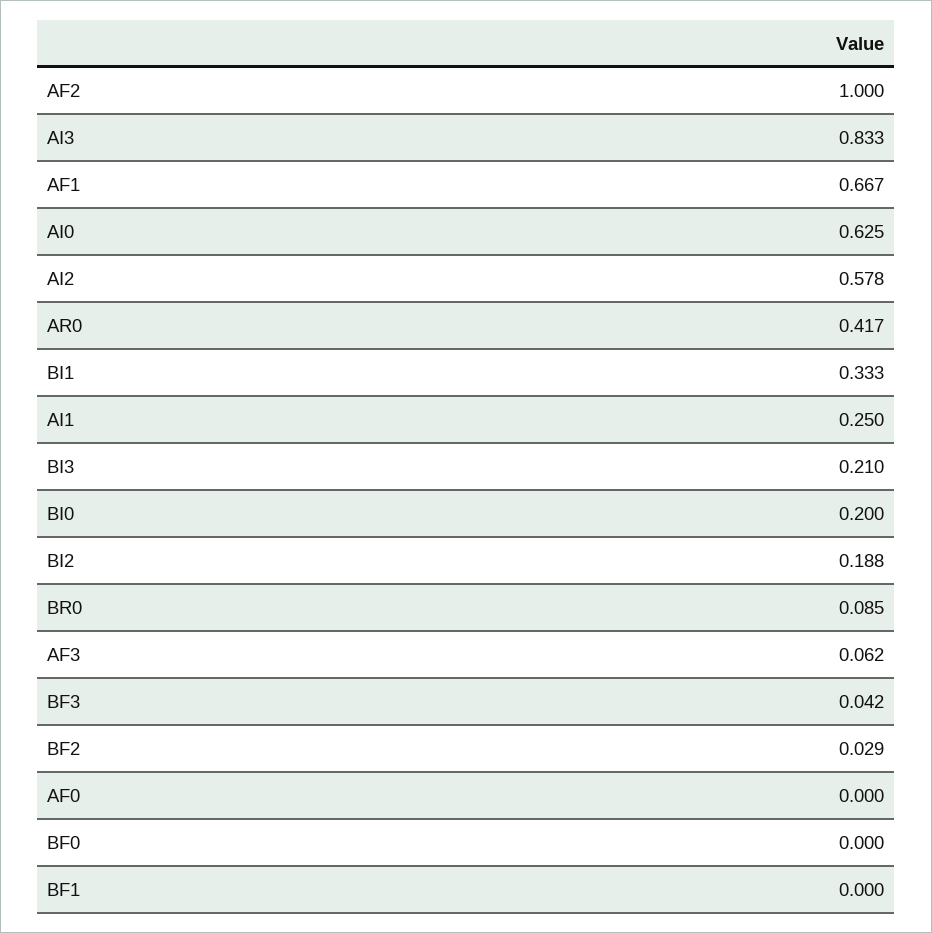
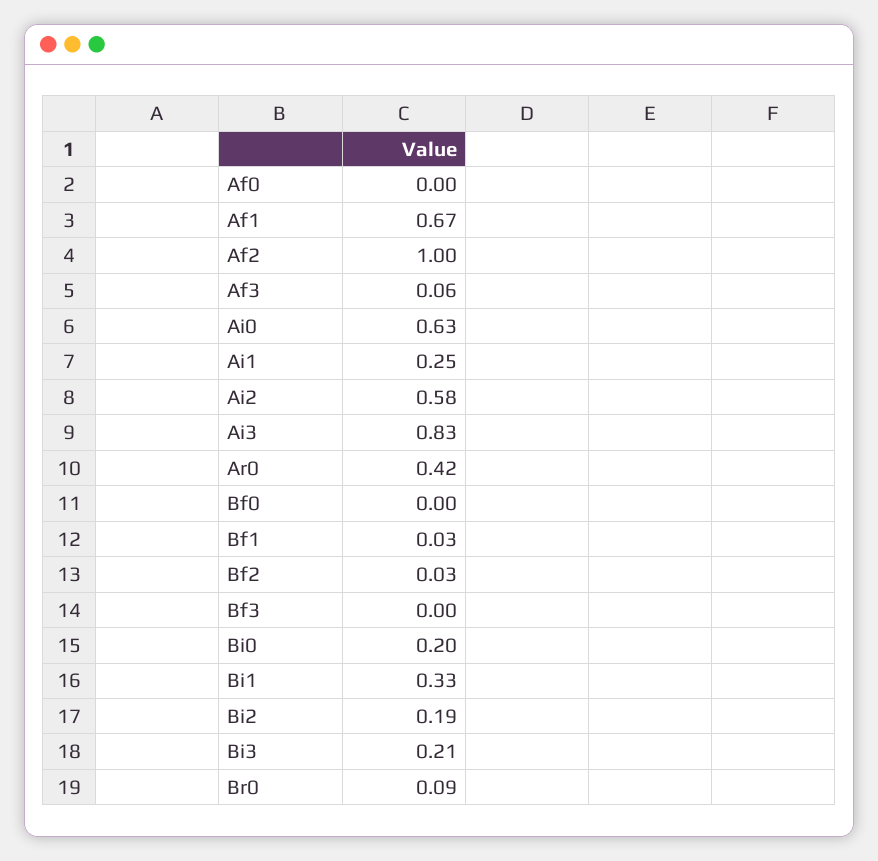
  {
    "AF2": 1,
    "AI3": 0.833,
    "AF1": 0.667,
    "AI0": 0.625,
    "AI2": 0.578,
    "AR0": 0.417,
    "BI1": 0.333,
    "AI1": 0.25,
    "BI3": 0.21,
    "BI0": 0.2,
    "BI2": 0.188,
    "BR0": 0.085,
    "AF3": 0.062,
-   "BF3": 0.042,
+   "BF3": 0,
    "BF2": 0.029,
    "AF0": 0,
    "BF0": 0,
-   "BF1": 0
+   "BF1": 0.03
  }

